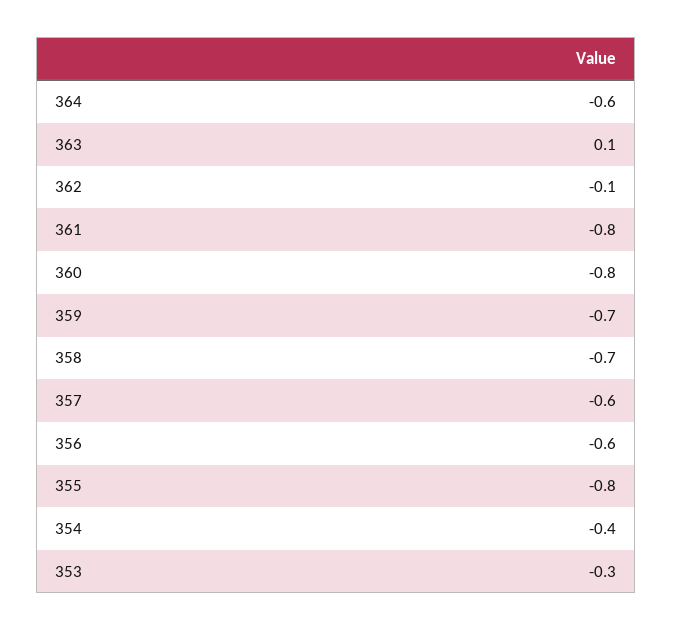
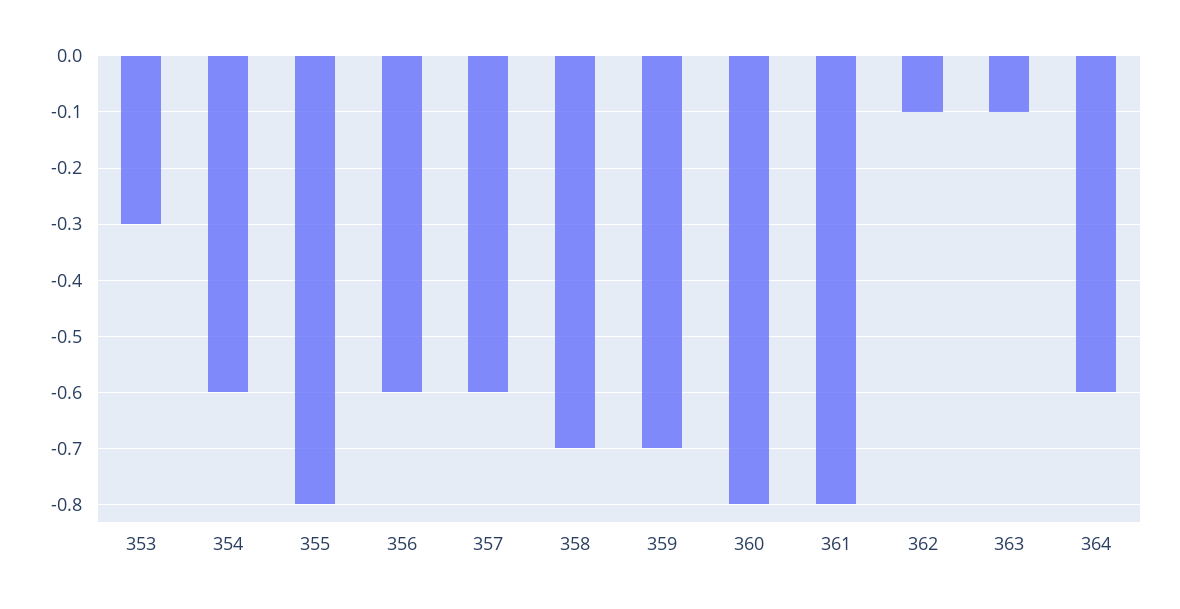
  {
    "364": -0.6,
-   "363": 0.1,
+   "363": -0.1,
    "362": -0.1,
    "361": -0.8,
    "360": -0.8,
    "359": -0.7,
    "358": -0.7,
    "357": -0.6,
    "356": -0.6,
    "355": -0.8,
-   "354": -0.4,
+   "354": -0.6,
    "353": -0.3
  }

